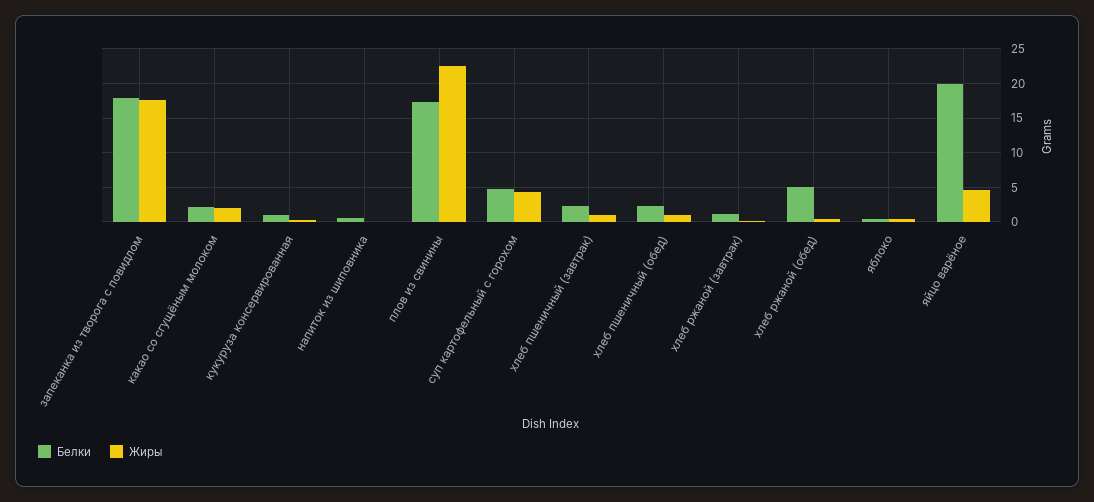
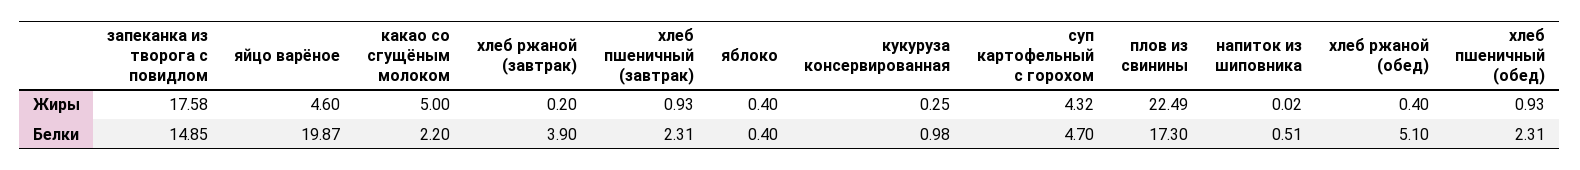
  {
    "Белки": {
-     "запеканка из творога с повидлом": 18,
+     "запеканка из творога с повидлом": 14.85,
      "какао со сгущёным молоком": 2.2,
      "кукуруза консервированная": 0.98,
      "напиток из шиповника": 0.51,
      "плов из свинины": 17.3,
      "суп картофельный с горохом": 4.7,
      "хлеб пшеничный (завтрак)": 2.31,
      "хлеб пшеничный (обед)": 2.31,
-     "хлеб ржаной (завтрак)": 1,
+     "хлеб ржаной (завтрак)": 3.9,
      "хлеб ржаной (обед)": 5.1,
      "яблоко": 0.4,
      "яйцо варёное": 19.87
    },
    "Жиры": {
      "запеканка из творога с повидлом": 17.58,
-     "какао со сгущёным молоком": 2,
+     "какао со сгущёным молоком": 5,
      "кукуруза консервированная": 0.25,
      "напиток из шиповника": 0.02,
      "плов из свинины": 22.49,
      "суп картофельный с горохом": 4.32,
      "хлеб пшеничный (завтрак)": 0.93,
      "хлеб пшеничный (обед)": 0.93,
      "хлеб ржаной (завтрак)": 0.2,
      "хлеб ржаной (обед)": 0.4,
      "яблоко": 0.4,
      "яйцо варёное": 4.6
    }
  }

